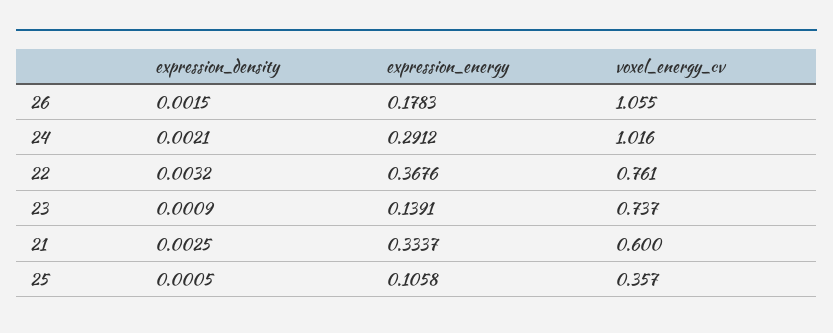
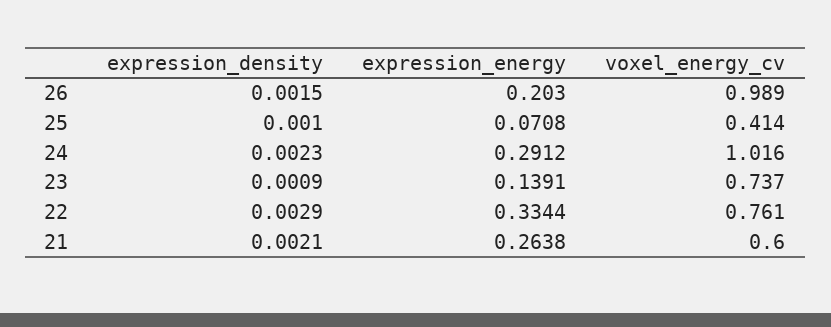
  {
    "expression_density": {
      "26": 0.0015,
-     "24": 0.0021,
+     "24": 0.0023,
-     "22": 0.0032,
+     "22": 0.0029,
      "23": 0.0009,
-     "21": 0.0025,
+     "21": 0.0021,
-     "25": 0.0005
+     "25": 0.001
    },
    "expression_energy": {
-     "26": 0.1783,
+     "26": 0.203,
      "24": 0.2912,
-     "22": 0.3676,
+     "22": 0.3344,
      "23": 0.1391,
-     "21": 0.3337,
+     "21": 0.2638,
-     "25": 0.1058
+     "25": 0.0708
    },
    "voxel_energy_cv": {
-     "26": 1.055,
+     "26": 0.989,
      "24": 1.016,
      "22": 0.761,
      "23": 0.737,
      "21": 0.6,
-     "25": 0.357
+     "25": 0.414
    }
  }

